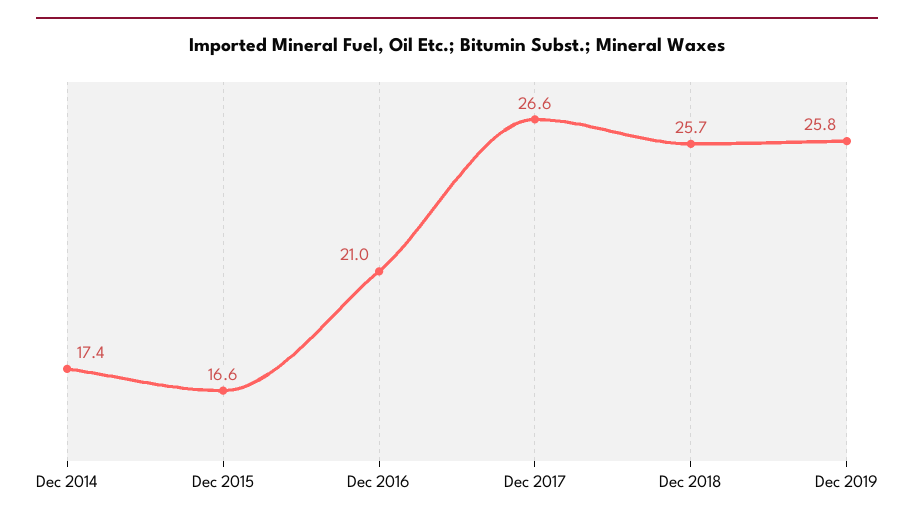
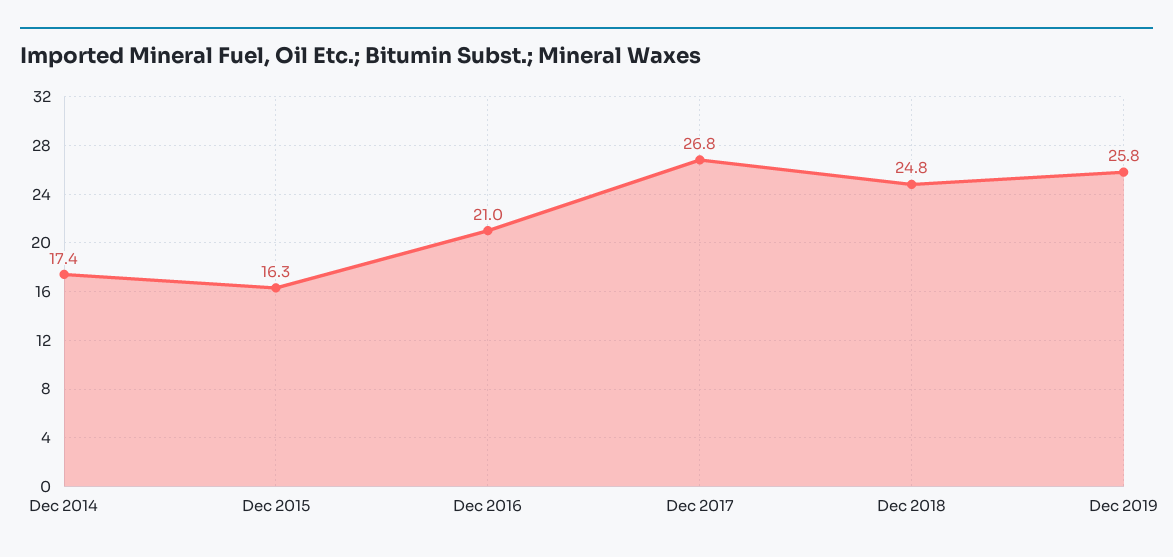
  {
    "Dec 2014": 17.4,
-   "Dec 2015": 16.6,
+   "Dec 2015": 16.3,
    "Dec 2016": 21,
-   "Dec 2017": 26.6,
+   "Dec 2017": 26.8,
-   "Dec 2018": 25.7,
+   "Dec 2018": 24.8,
    "Dec 2019": 25.8
  }

